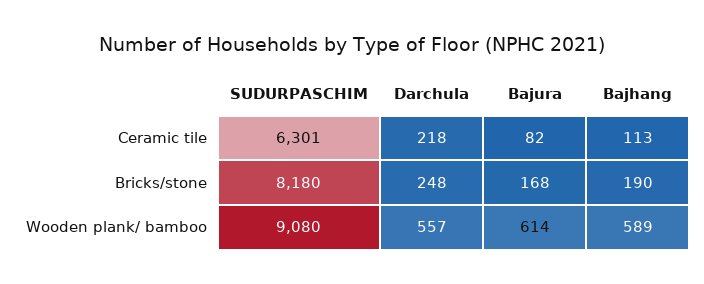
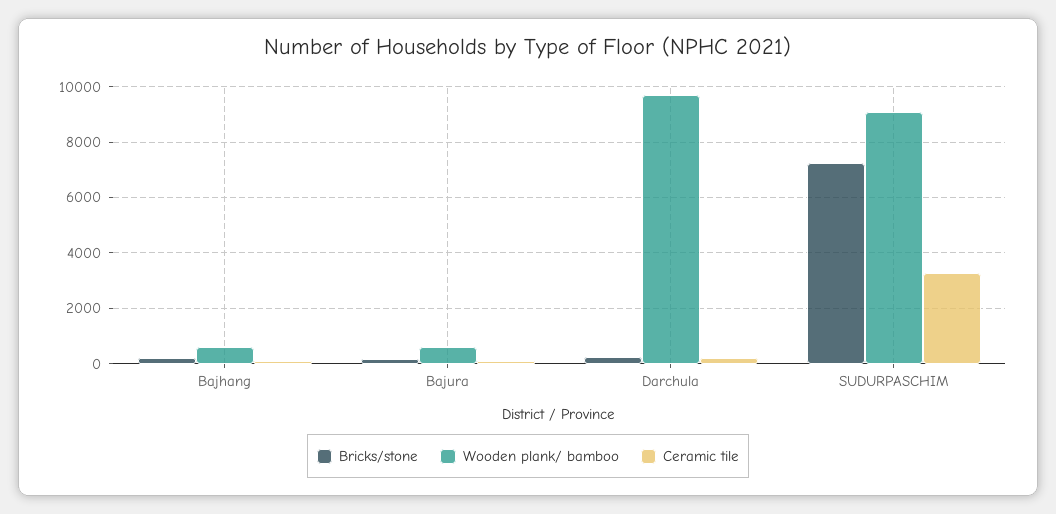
  {
    "Ceramic tile": {
-     "SUDURPASCHIM": 6301,
+     "SUDURPASCHIM": 3250,
      "Darchula": 218,
      "Bajura": 82,
      "Bajhang": 113
    },
    "Bricks/stone": {
-     "SUDURPASCHIM": 8180,
+     "SUDURPASCHIM": 7250,
      "Darchula": 248,
      "Bajura": 168,
      "Bajhang": 190
    },
    "Wooden plank/ bamboo": {
      "SUDURPASCHIM": 9080,
-     "Darchula": 557,
+     "Darchula": 9750,
      "Bajura": 614,
      "Bajhang": 589
    }
  }

